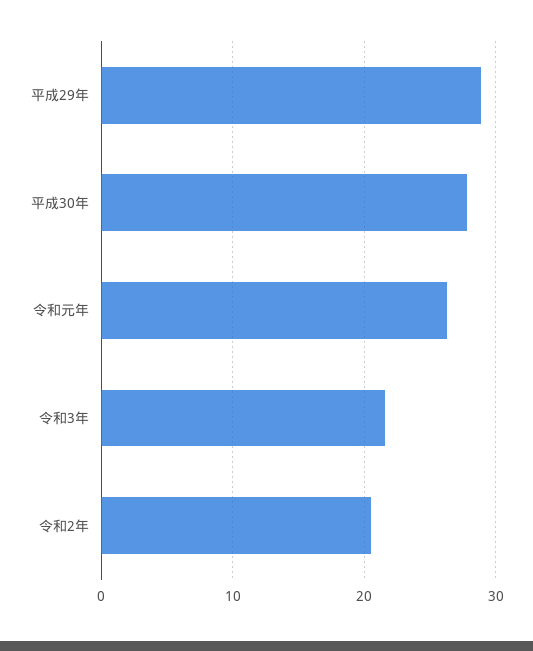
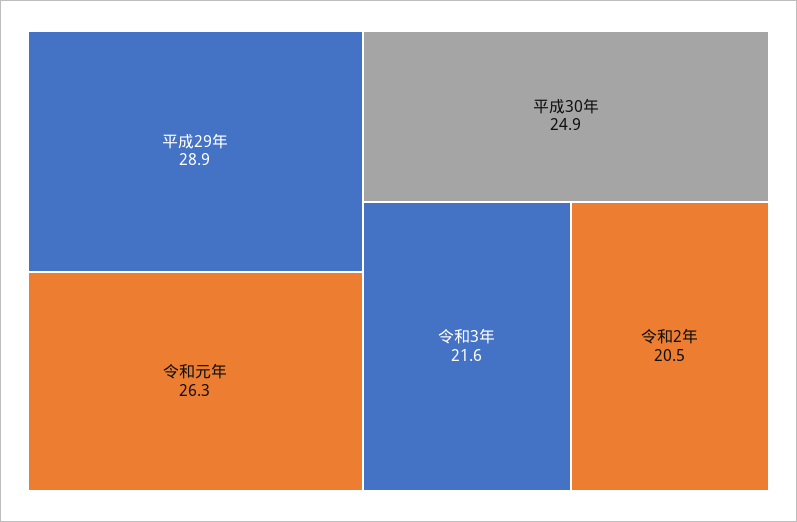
  {
    "平成29年": 28.9,
-   "平成30年": 28,
+   "平成30年": 24.9,
    "令和元年": 26.3,
    "令和3年": 21.6,
    "令和2年": 20.5
  }

